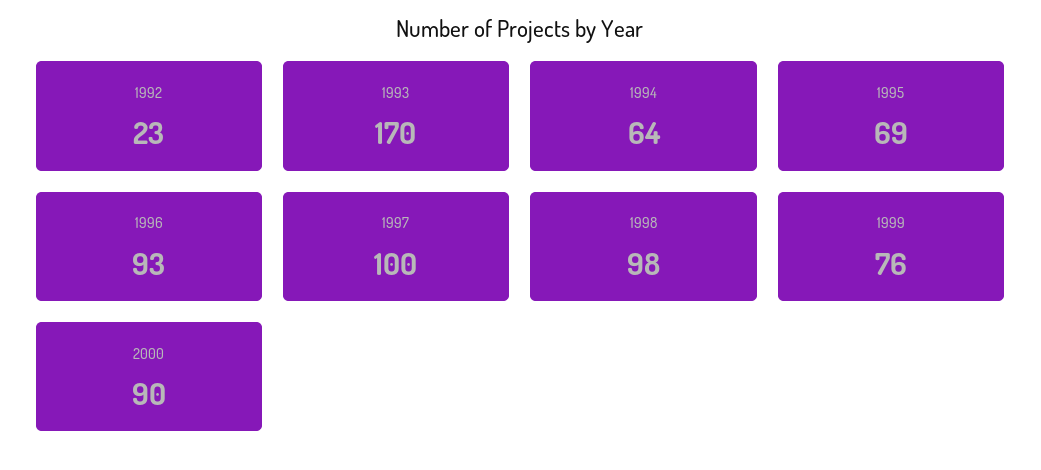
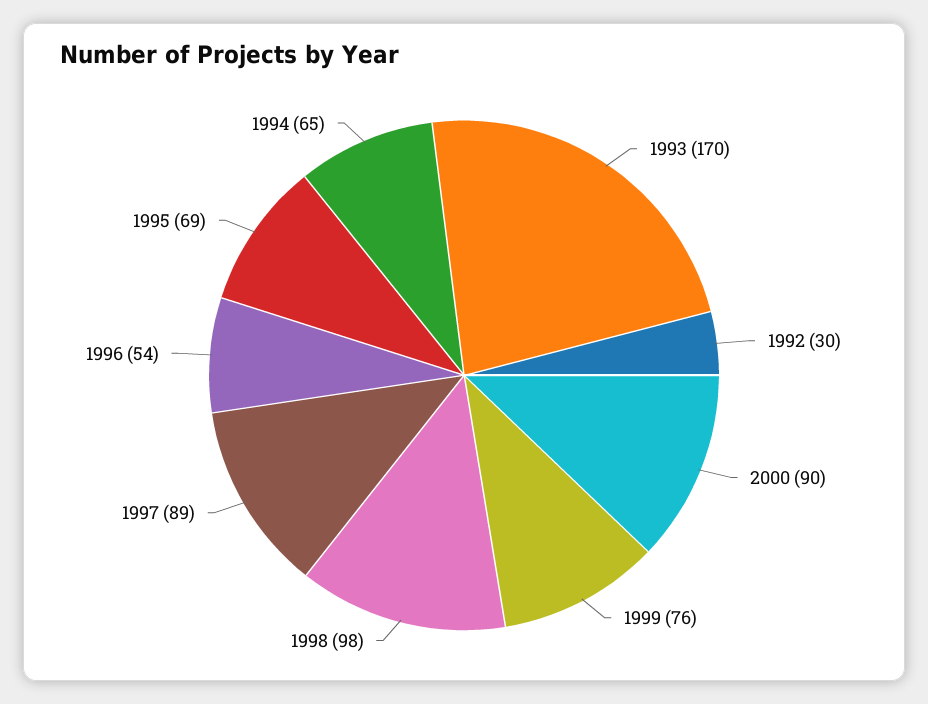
  {
-   "1992": 23,
+   "1992": 30,
    "1993": 170,
-   "1994": 64,
+   "1994": 65,
    "1995": 69,
-   "1996": 93,
+   "1996": 54,
-   "1997": 100,
+   "1997": 89,
    "1998": 98,
    "1999": 76,
    "2000": 90
  }

